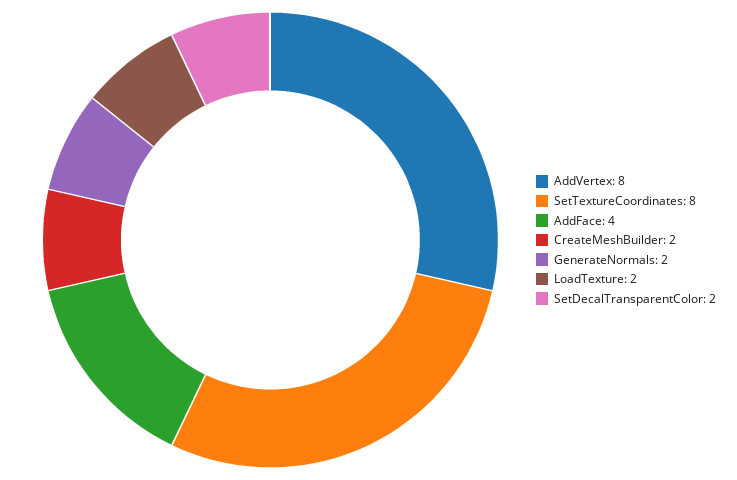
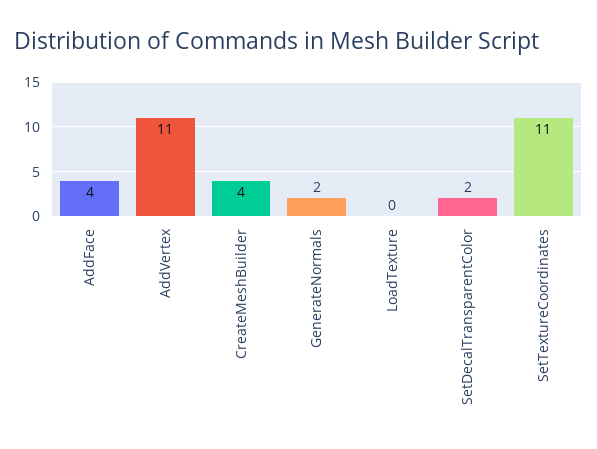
  {
-   "AddVertex": 8,
+   "AddVertex": 11,
-   "SetTextureCoordinates": 8,
+   "SetTextureCoordinates": 11,
    "AddFace": 4,
-   "CreateMeshBuilder": 2,
+   "CreateMeshBuilder": 4,
    "GenerateNormals": 2,
-   "LoadTexture": 2,
+   "LoadTexture": 0,
    "SetDecalTransparentColor": 2
  }

